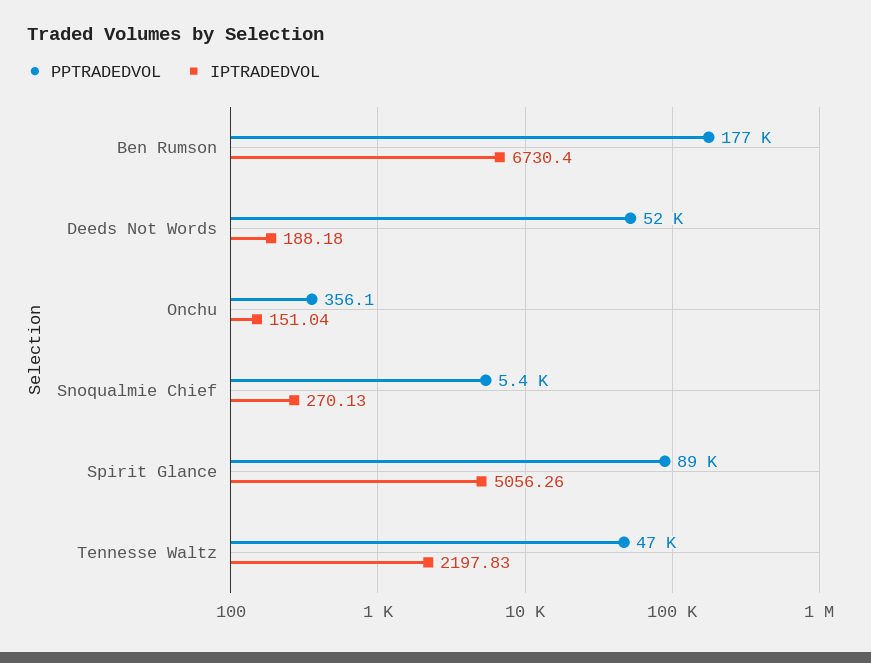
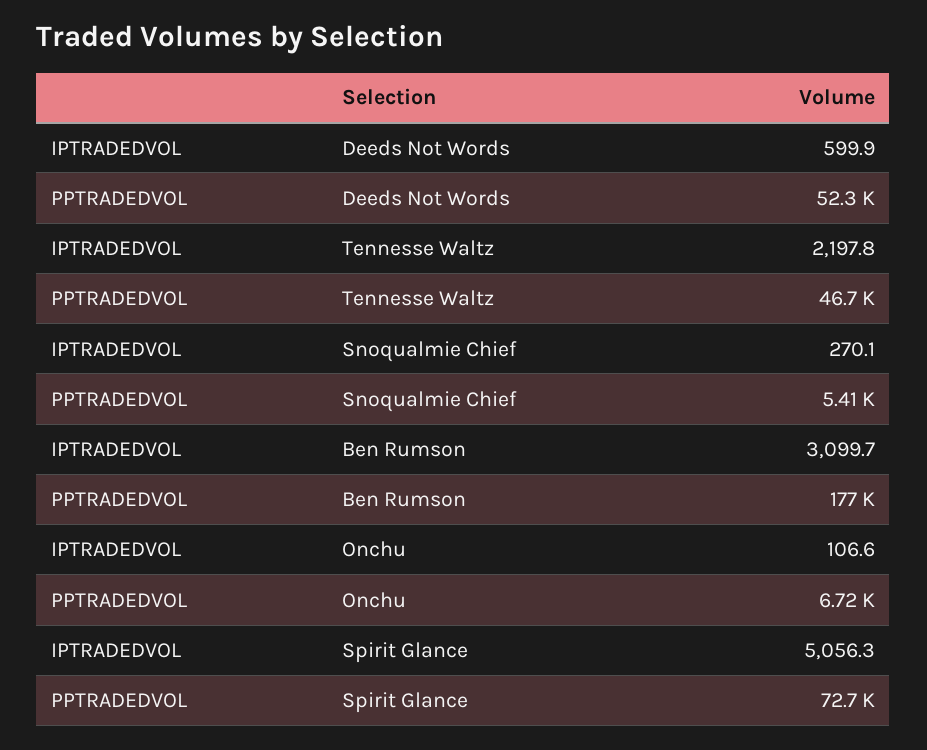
  {
    "PPTRADEDVOL": {
      "Ben Rumson": 177000,
      "Deeds Not Words": 52300,
-     "Onchu": 356.1,
+     "Onchu": 6720,
      "Snoqualmie Chief": 5410,
-     "Spirit Glance": 89000,
+     "Spirit Glance": 72700,
      "Tennesse Waltz": 46700
    },
    "IPTRADEDVOL": {
-     "Ben Rumson": 6730.4,
+     "Ben Rumson": 3099.7,
-     "Deeds Not Words": 188.18,
+     "Deeds Not Words": 599.9,
-     "Onchu": 151.04,
+     "Onchu": 106.6,
      "Snoqualmie Chief": 270.13,
      "Spirit Glance": 5056.26,
      "Tennesse Waltz": 2197.83
    }
  }

